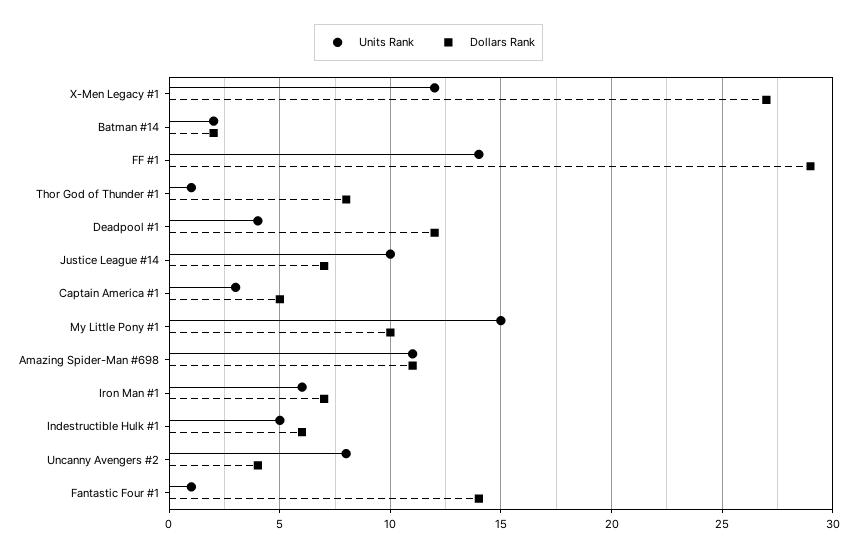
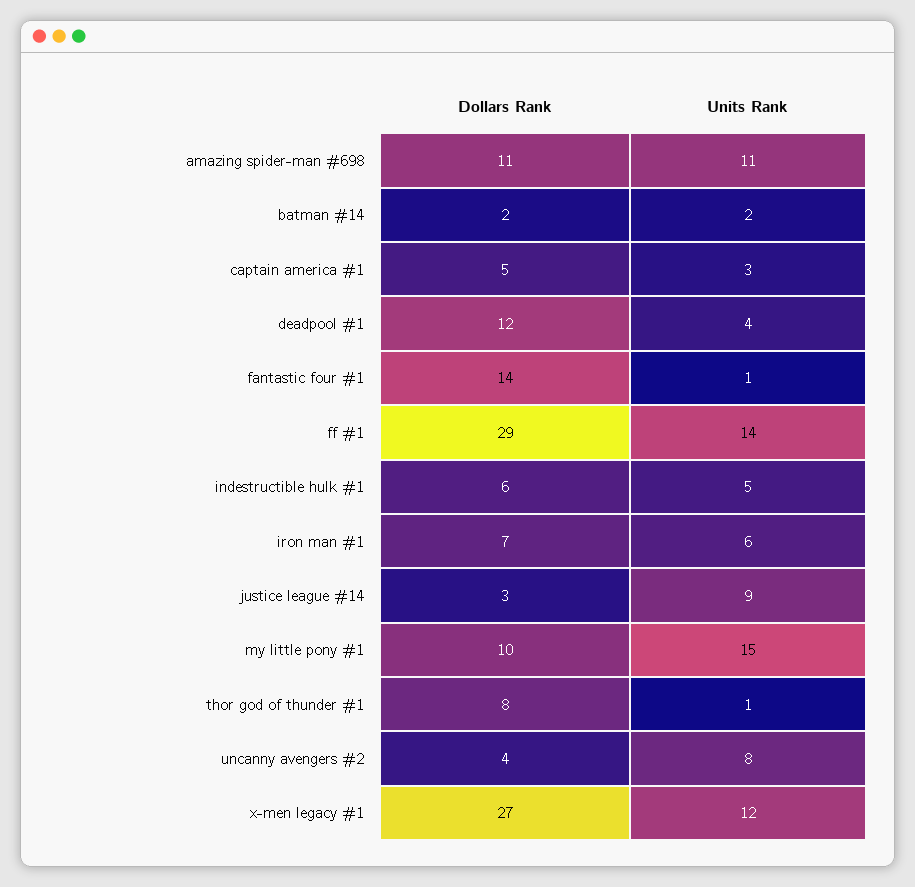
  {
    "Units Rank": {
      "X-Men Legacy #1": 12,
      "Batman #14": 2,
      "FF #1": 14,
      "Thor God of Thunder #1": 1,
      "Deadpool #1": 4,
-     "Justice League #14": 10,
+     "Justice League #14": 9,
      "Captain America #1": 3,
      "My Little Pony #1": 15,
      "Amazing Spider-Man #698": 11,
      "Iron Man #1": 6,
      "Indestructible Hulk #1": 5,
      "Uncanny Avengers #2": 8,
      "Fantastic Four #1": 1
    },
    "Dollars Rank": {
      "X-Men Legacy #1": 27,
      "Batman #14": 2,
      "FF #1": 29,
      "Thor God of Thunder #1": 8,
      "Deadpool #1": 12,
-     "Justice League #14": 7,
+     "Justice League #14": 3,
      "Captain America #1": 5,
      "My Little Pony #1": 10,
      "Amazing Spider-Man #698": 11,
      "Iron Man #1": 7,
      "Indestructible Hulk #1": 6,
      "Uncanny Avengers #2": 4,
      "Fantastic Four #1": 14
    }
  }

